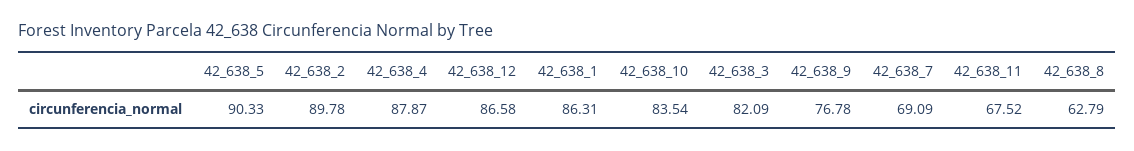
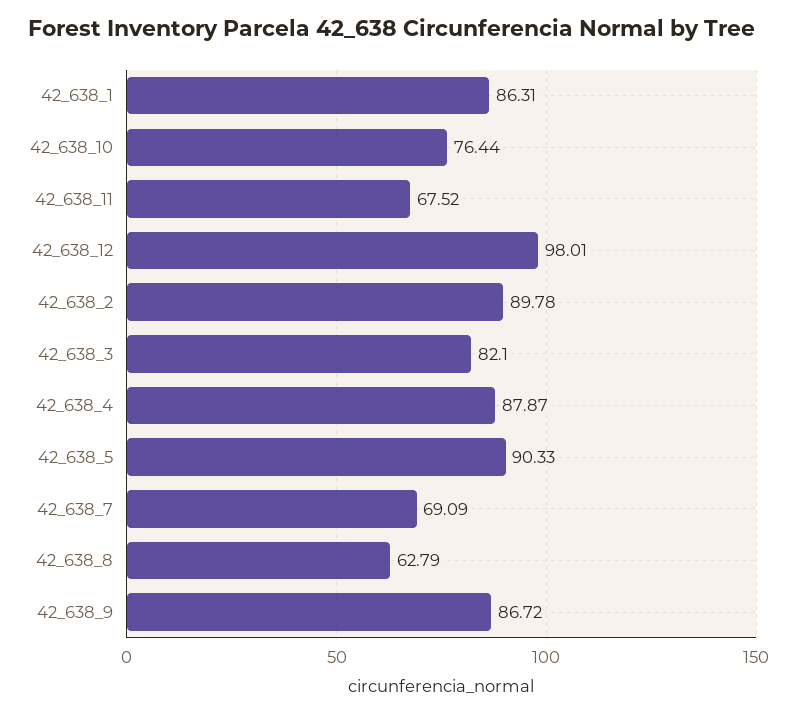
  {
    "42_638_5": 90.33,
    "42_638_2": 89.78,
    "42_638_4": 87.87,
-   "42_638_12": 86.58,
+   "42_638_12": 98.01,
    "42_638_1": 86.31,
-   "42_638_10": 83.54,
+   "42_638_10": 76.44,
-   "42_638_3": 82.09,
+   "42_638_3": 82.1,
-   "42_638_9": 76.78,
+   "42_638_9": 86.72,
    "42_638_7": 69.09,
    "42_638_11": 67.52,
    "42_638_8": 62.79
  }

